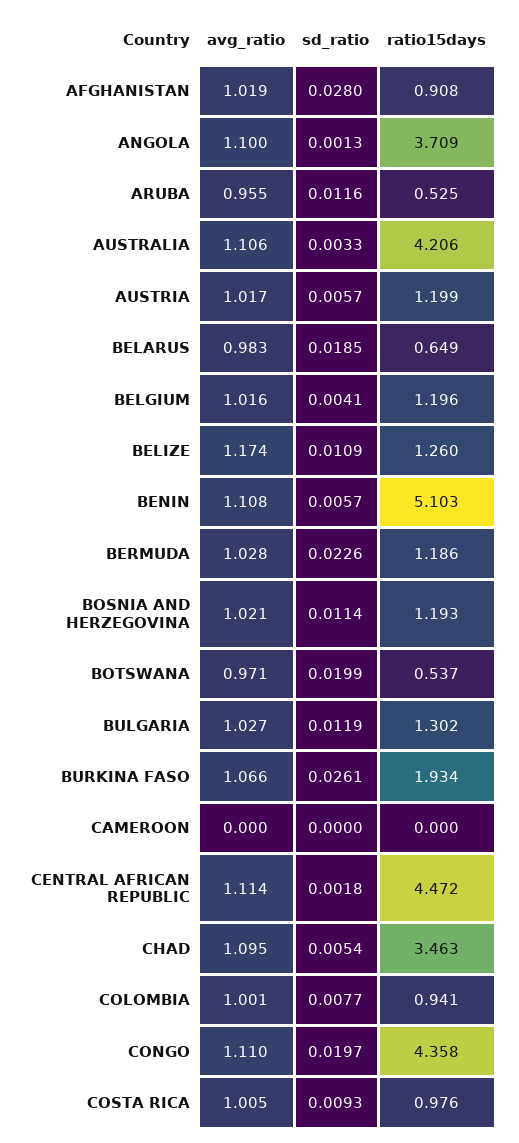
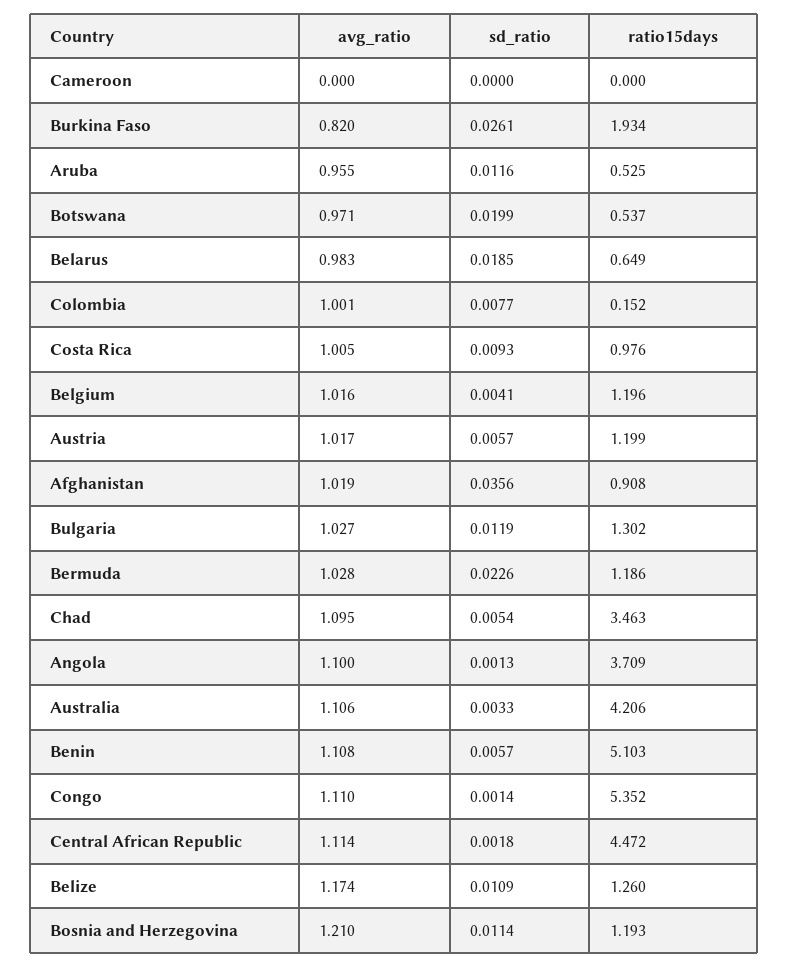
  {
    "avg_ratio": {
      "AFGHANISTAN": 1.019,
      "ANGOLA": 1.1,
      "ARUBA": 0.955,
      "AUSTRALIA": 1.106,
      "AUSTRIA": 1.017,
      "BELARUS": 0.983,
      "BELGIUM": 1.016,
      "BELIZE": 1.174,
      "BENIN": 1.108,
      "BERMUDA": 1.028,
-     "BOSNIA AND HERZEGOVINA": 1.021,
+     "BOSNIA AND HERZEGOVINA": 1.21,
      "BOTSWANA": 0.971,
      "BULGARIA": 1.027,
-     "BURKINA FASO": 1.066,
+     "BURKINA FASO": 0.82,
      "CAMEROON": 0,
      "CENTRAL AFRICAN REPUBLIC": 1.114,
      "CHAD": 1.095,
      "COLOMBIA": 1.001,
      "CONGO": 1.11,
      "COSTA RICA": 1.005
    },
    "sd_ratio": {
-     "AFGHANISTAN": 0.028,
+     "AFGHANISTAN": 0.0356,
      "ANGOLA": 0.0013,
      "ARUBA": 0.0116,
      "AUSTRALIA": 0.0033,
      "AUSTRIA": 0.0057,
      "BELARUS": 0.0185,
      "BELGIUM": 0.0041,
      "BELIZE": 0.0109,
      "BENIN": 0.0057,
      "BERMUDA": 0.0226,
      "BOSNIA AND HERZEGOVINA": 0.0114,
      "BOTSWANA": 0.0199,
      "BULGARIA": 0.0119,
      "BURKINA FASO": 0.0261,
      "CAMEROON": 0,
      "CENTRAL AFRICAN REPUBLIC": 0.0018,
      "CHAD": 0.0054,
      "COLOMBIA": 0.0077,
-     "CONGO": 0.0197,
+     "CONGO": 0.0014,
      "COSTA RICA": 0.0093
    },
    "ratio15days": {
      "AFGHANISTAN": 0.908,
      "ANGOLA": 3.709,
      "ARUBA": 0.525,
      "AUSTRALIA": 4.206,
      "AUSTRIA": 1.199,
      "BELARUS": 0.649,
      "BELGIUM": 1.196,
      "BELIZE": 1.26,
      "BENIN": 5.103,
      "BERMUDA": 1.186,
      "BOSNIA AND HERZEGOVINA": 1.193,
      "BOTSWANA": 0.537,
      "BULGARIA": 1.302,
      "BURKINA FASO": 1.934,
      "CAMEROON": 0,
      "CENTRAL AFRICAN REPUBLIC": 4.472,
      "CHAD": 3.463,
-     "COLOMBIA": 0.941,
+     "COLOMBIA": 0.152,
-     "CONGO": 4.358,
+     "CONGO": 5.352,
      "COSTA RICA": 0.976
    }
  }

